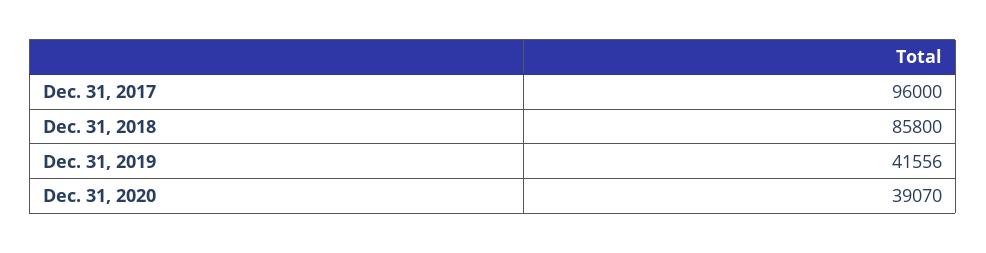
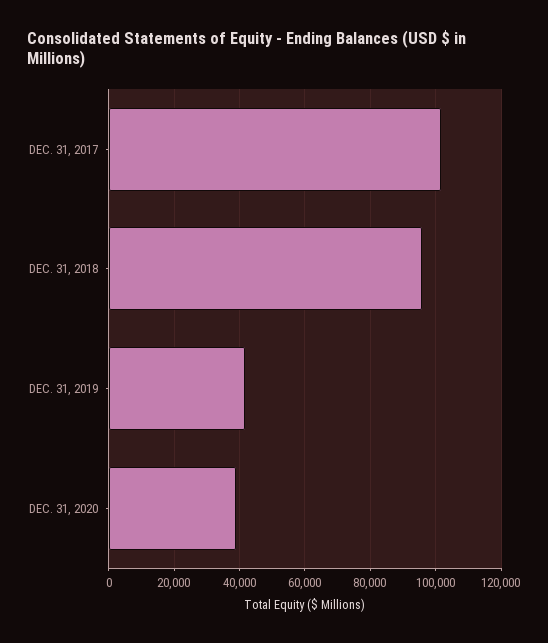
  {
-   "Dec. 31, 2017": 96000,
+   "Dec. 31, 2017": 102000,
-   "Dec. 31, 2018": 85800,
+   "Dec. 31, 2018": 96000,
    "Dec. 31, 2019": 41556,
    "Dec. 31, 2020": 39070
  }

